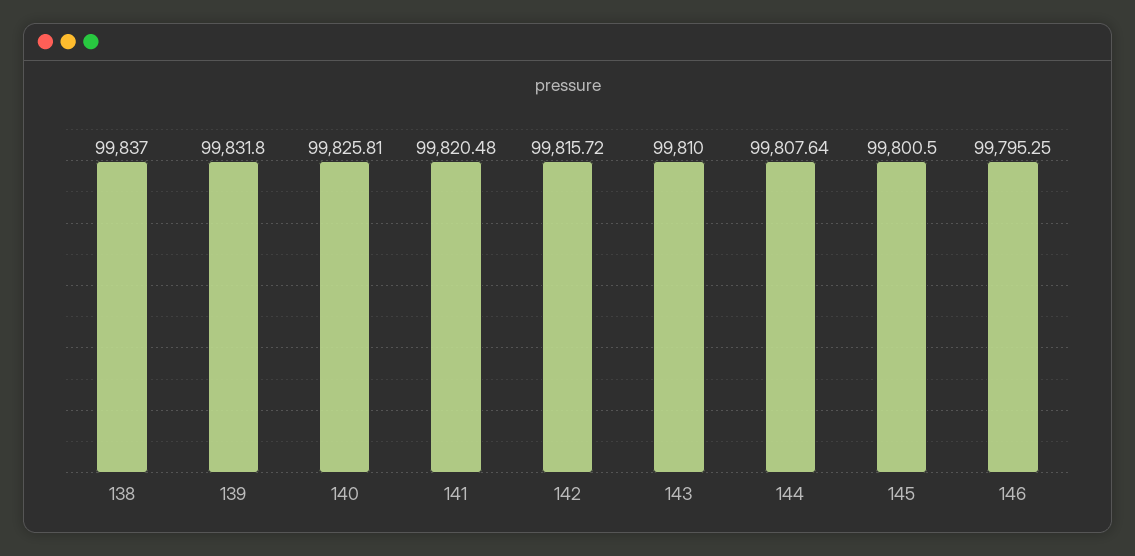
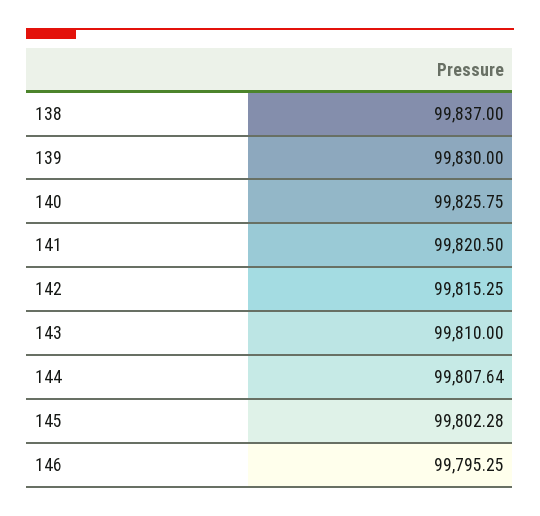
  {
    "138": 99837,
-   "139": 99831.8,
+   "139": 99830,
-   "140": 99825.81,
+   "140": 99825.75,
-   "141": 99820.48,
+   "141": 99820.5,
-   "142": 99815.72,
+   "142": 99815.25,
    "143": 99810,
    "144": 99807.64,
-   "145": 99800.5,
+   "145": 99802.28,
    "146": 99795.25
  }

